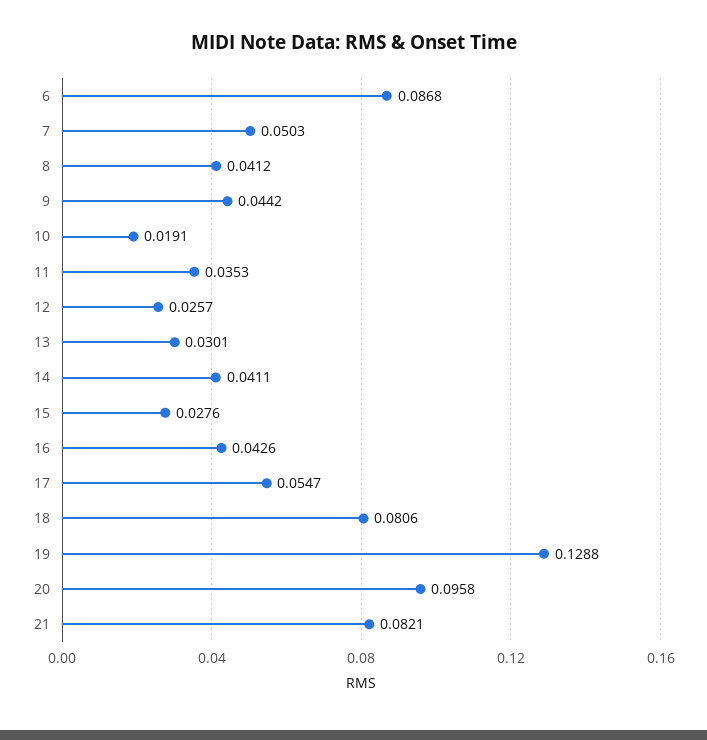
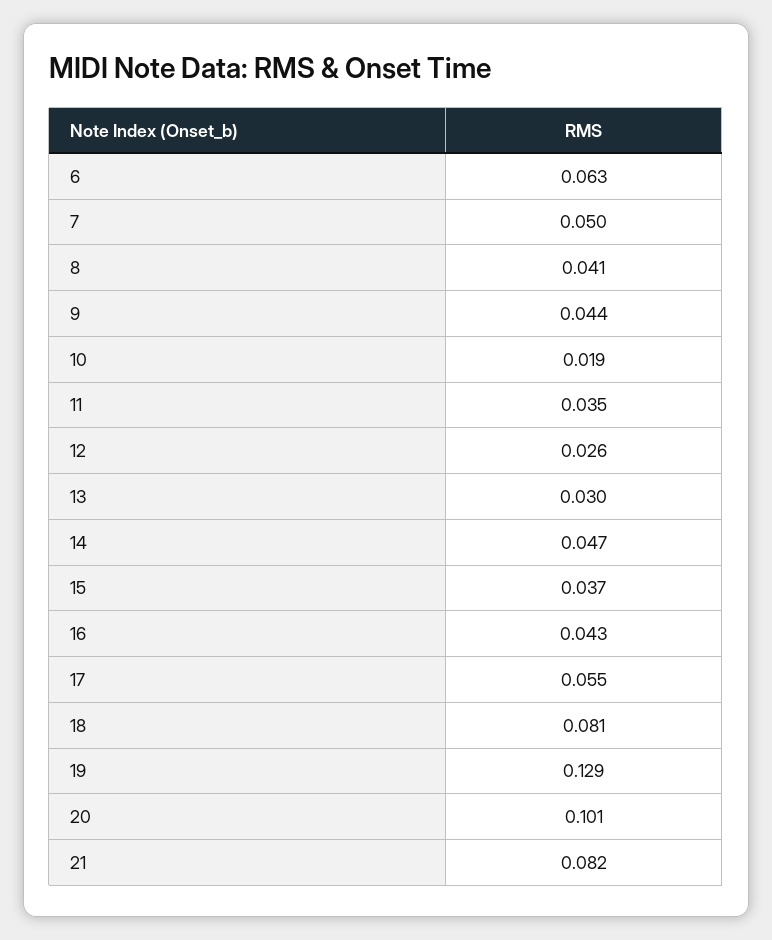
  {
-   "6": 0.0868,
+   "6": 0.063,
    "7": 0.0503,
    "8": 0.0412,
    "9": 0.0442,
    "10": 0.0191,
    "11": 0.0353,
    "12": 0.0257,
    "13": 0.0301,
-   "14": 0.0411,
+   "14": 0.047,
-   "15": 0.0276,
+   "15": 0.037,
    "16": 0.0426,
    "17": 0.0547,
    "18": 0.0806,
    "19": 0.1288,
-   "20": 0.0958,
+   "20": 0.101,
    "21": 0.0821
  }

